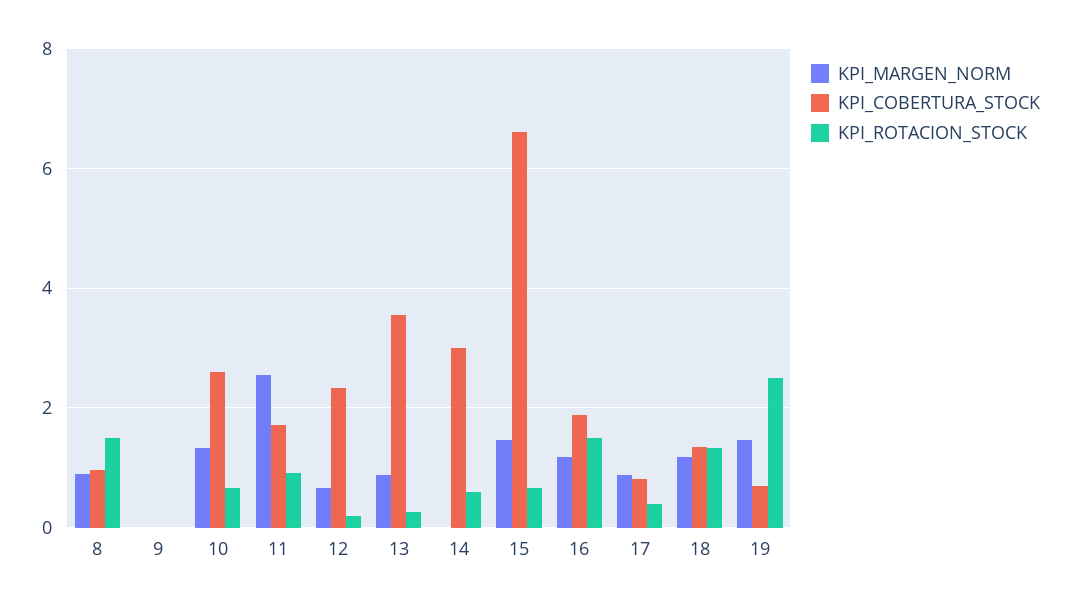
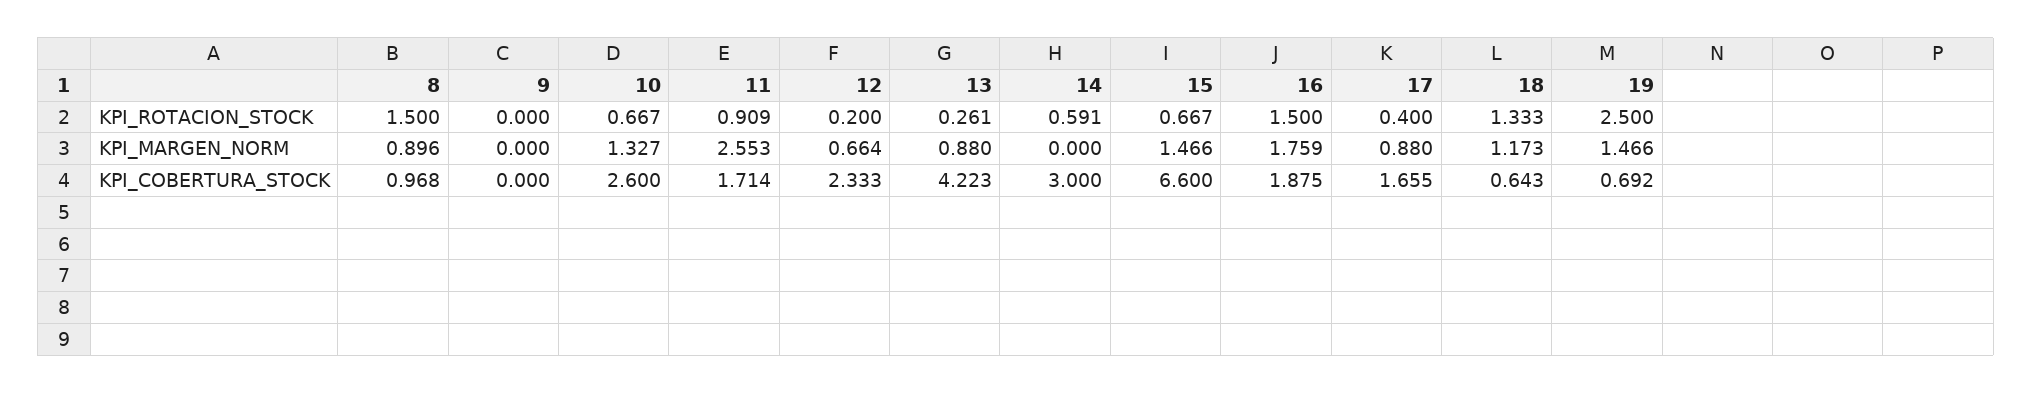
  {
    "KPI_MARGEN_NORM": {
      "8": 0.896,
      "9": 0,
      "10": 1.327,
      "11": 2.553,
      "12": 0.664,
      "13": 0.88,
      "14": 0,
      "15": 1.466,
-     "16": 1.2,
+     "16": 1.759,
      "17": 0.88,
      "18": 1.173,
      "19": 1.466
    },
    "KPI_COBERTURA_STOCK": {
      "8": 0.968,
      "9": 0,
      "10": 2.6,
      "11": 1.714,
      "12": 2.333,
-     "13": 3.6,
+     "13": 4.223,
      "14": 3,
      "15": 6.6,
      "16": 1.875,
-     "17": 0.8,
+     "17": 1.655,
-     "18": 1.4,
+     "18": 0.643,
      "19": 0.692
    },
    "KPI_ROTACION_STOCK": {
      "8": 1.5,
      "9": 0,
      "10": 0.667,
      "11": 0.909,
      "12": 0.2,
      "13": 0.261,
      "14": 0.591,
      "15": 0.667,
      "16": 1.5,
      "17": 0.4,
      "18": 1.333,
      "19": 2.5
    }
  }

